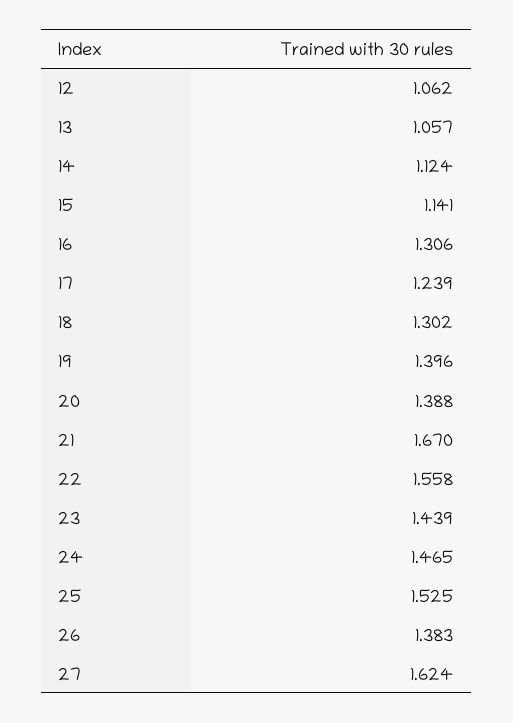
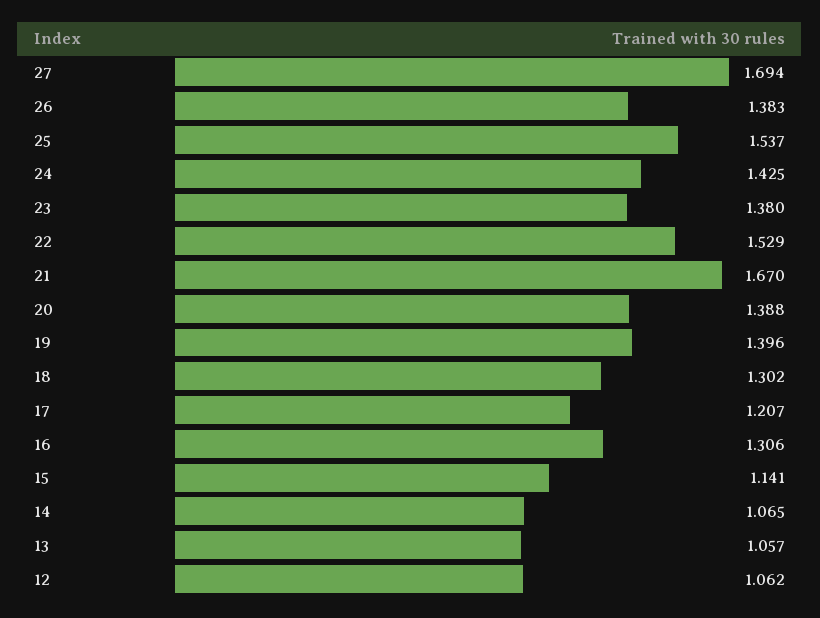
  {
    "12": 1.062,
    "13": 1.057,
-   "14": 1.124,
+   "14": 1.065,
    "15": 1.141,
    "16": 1.306,
-   "17": 1.239,
+   "17": 1.207,
    "18": 1.302,
    "19": 1.396,
    "20": 1.388,
    "21": 1.67,
-   "22": 1.558,
+   "22": 1.529,
-   "23": 1.439,
+   "23": 1.38,
-   "24": 1.465,
+   "24": 1.425,
-   "25": 1.525,
+   "25": 1.537,
    "26": 1.383,
-   "27": 1.624
+   "27": 1.694
  }

